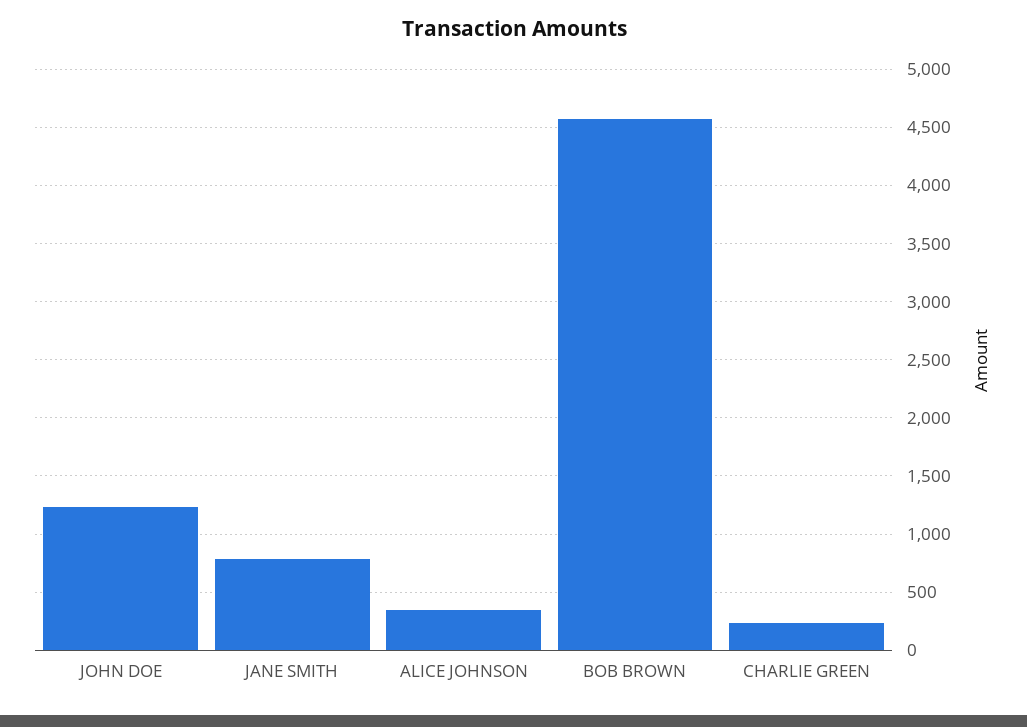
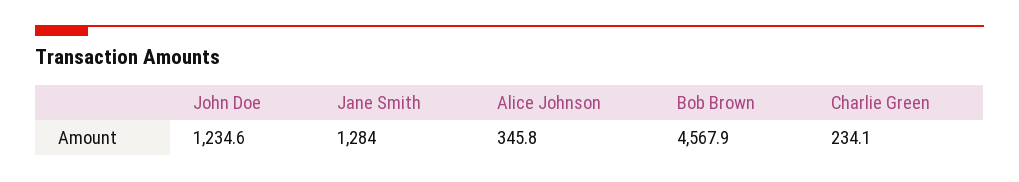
  {
    "JOHN DOE": 1234.6,
-   "JANE SMITH": 800,
+   "JANE SMITH": 1284,
    "ALICE JOHNSON": 345.8,
    "BOB BROWN": 4567.9,
    "CHARLIE GREEN": 234.1
  }

